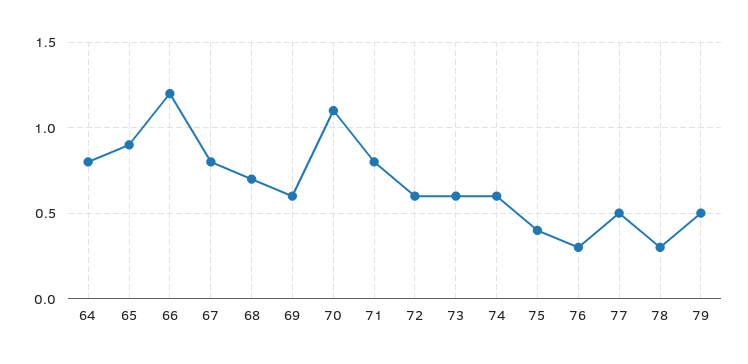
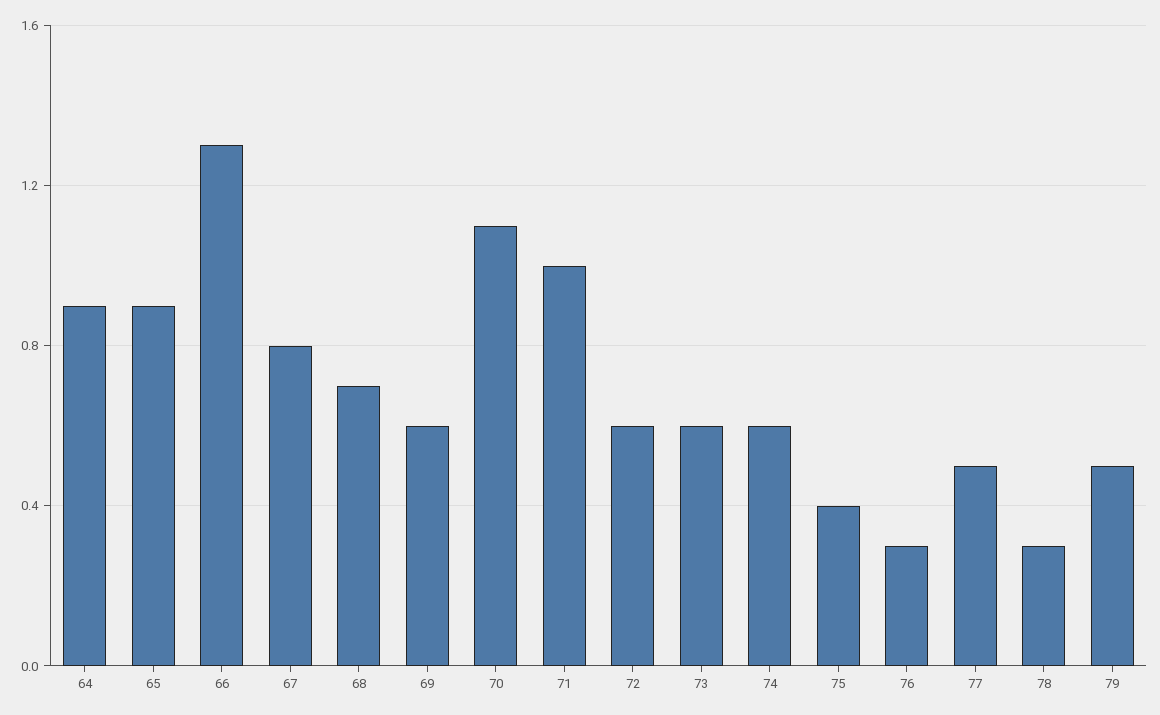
  {
-   "64": 0.8,
+   "64": 0.9,
    "65": 0.9,
-   "66": 1.2,
+   "66": 1.3,
    "67": 0.8,
    "68": 0.7,
    "69": 0.6,
    "70": 1.1,
-   "71": 0.8,
+   "71": 1,
    "72": 0.6,
    "73": 0.6,
    "74": 0.6,
    "75": 0.4,
    "76": 0.3,
    "77": 0.5,
    "78": 0.3,
    "79": 0.5
  }

